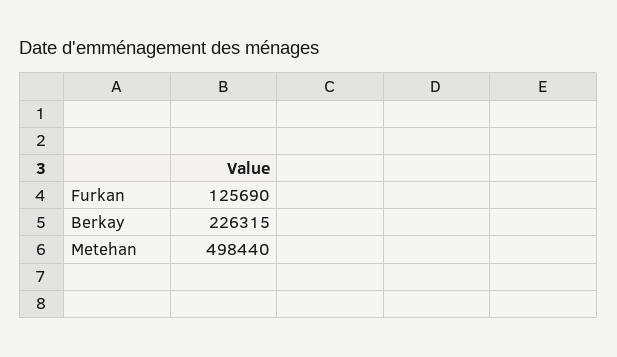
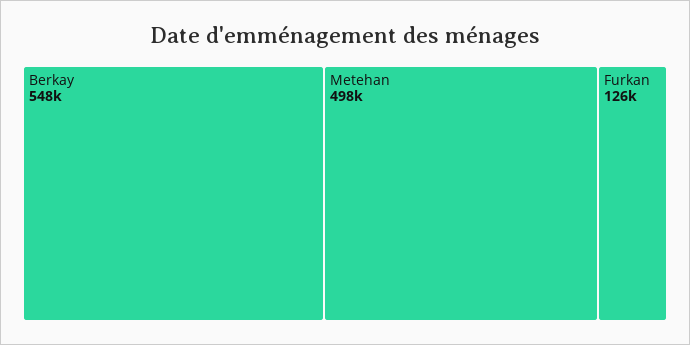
  {
    "Furkan": 125690,
-   "Berkay": 226315,
+   "Berkay": 548000,
    "Metehan": 498440
  }

